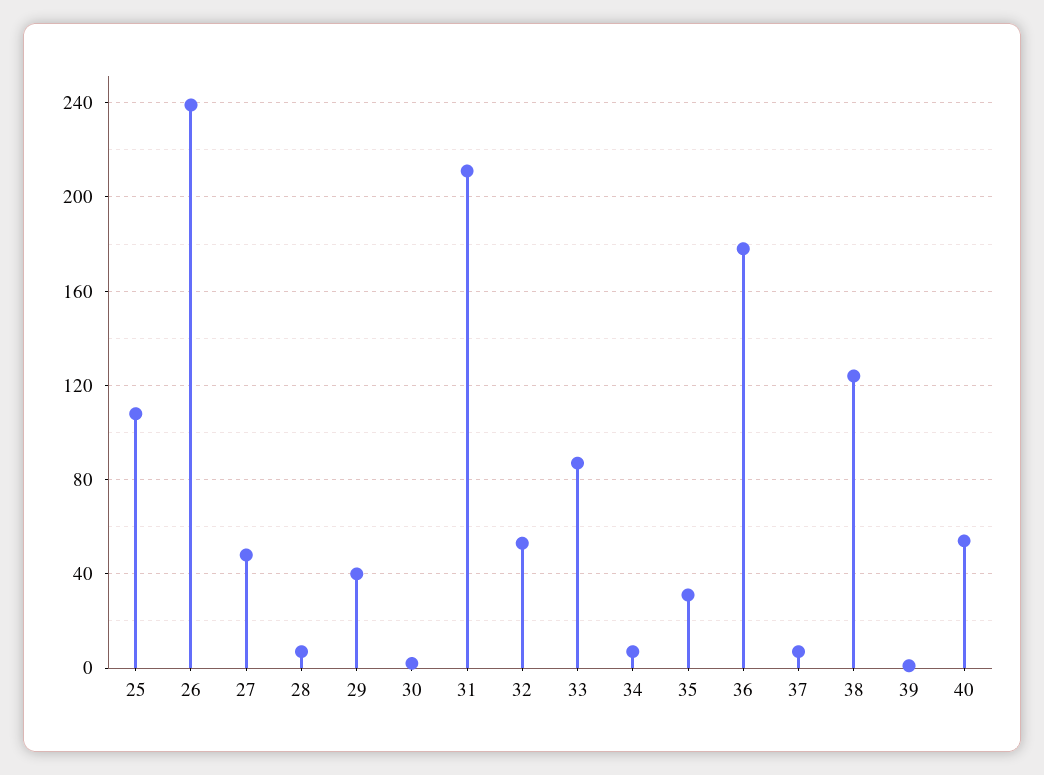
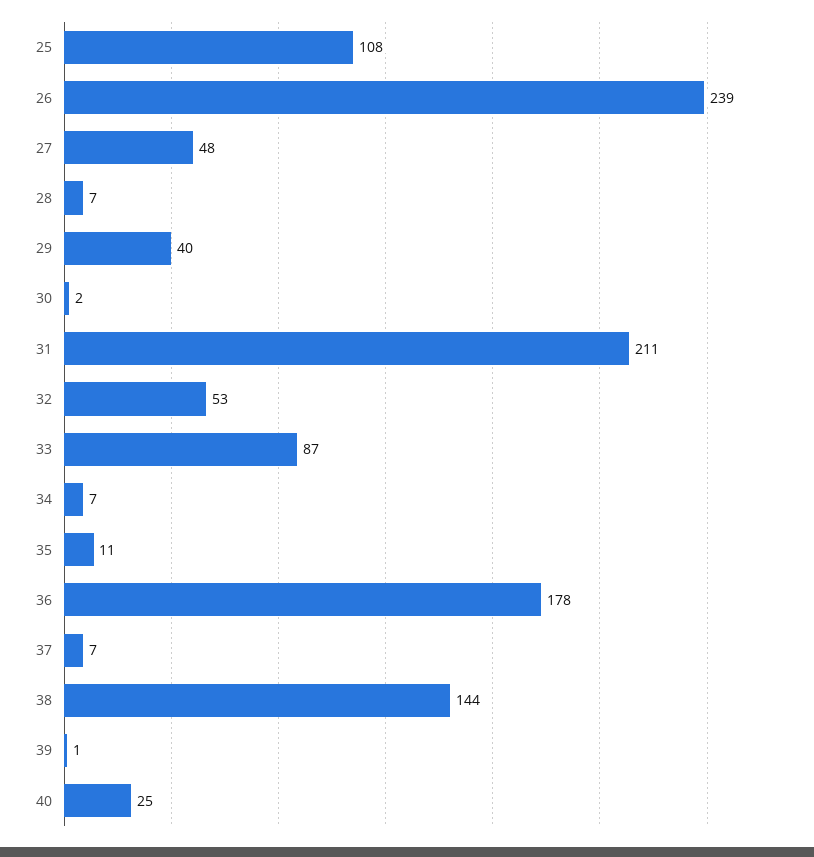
  {
    "25": 108,
    "26": 239,
    "27": 48,
    "28": 7,
    "29": 40,
    "30": 2,
    "31": 211,
    "32": 53,
    "33": 87,
    "34": 7,
-   "35": 30,
+   "35": 11,
    "36": 178,
    "37": 7,
-   "38": 125,
+   "38": 144,
    "39": 1,
-   "40": 55
+   "40": 25
  }

